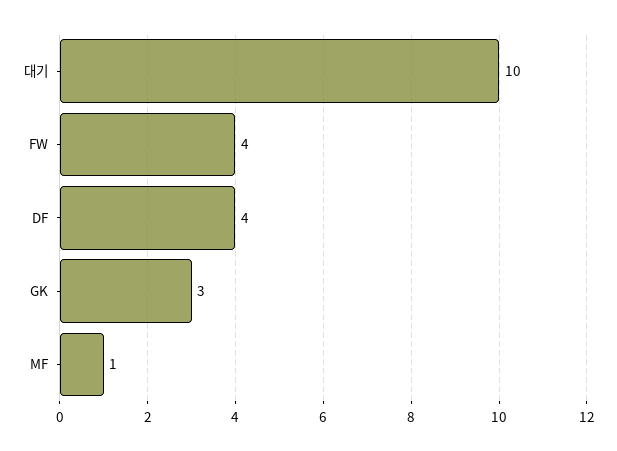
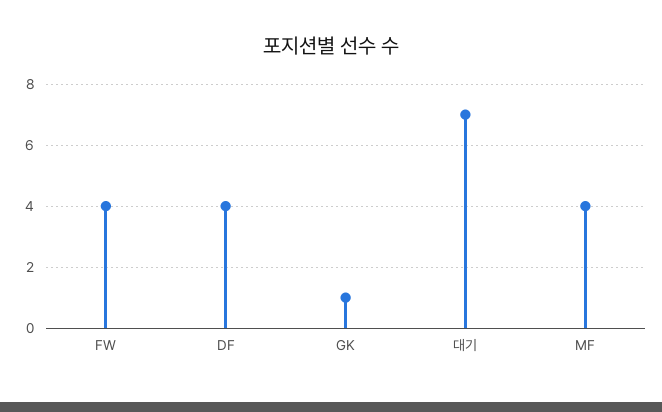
  {
-   "대기": 10,
+   "대기": 7,
    "FW": 4,
    "DF": 4,
-   "GK": 3,
+   "GK": 1,
-   "MF": 1
+   "MF": 4
  }

